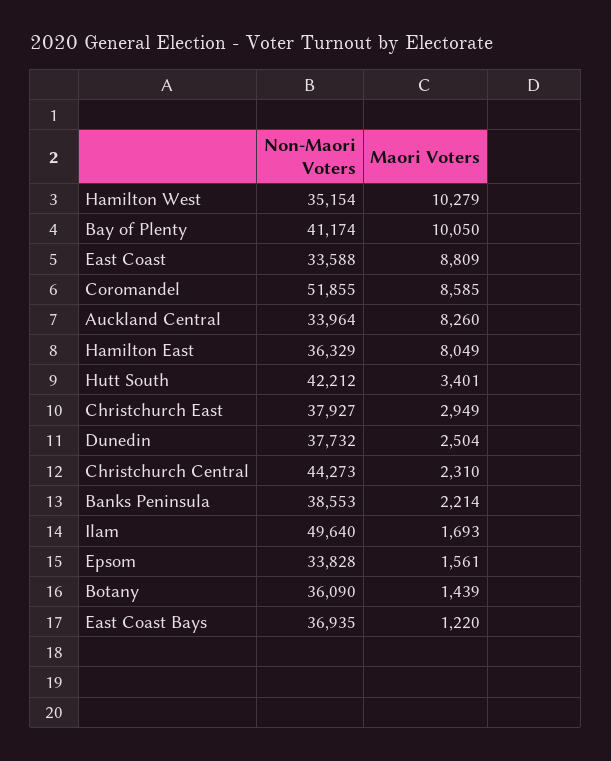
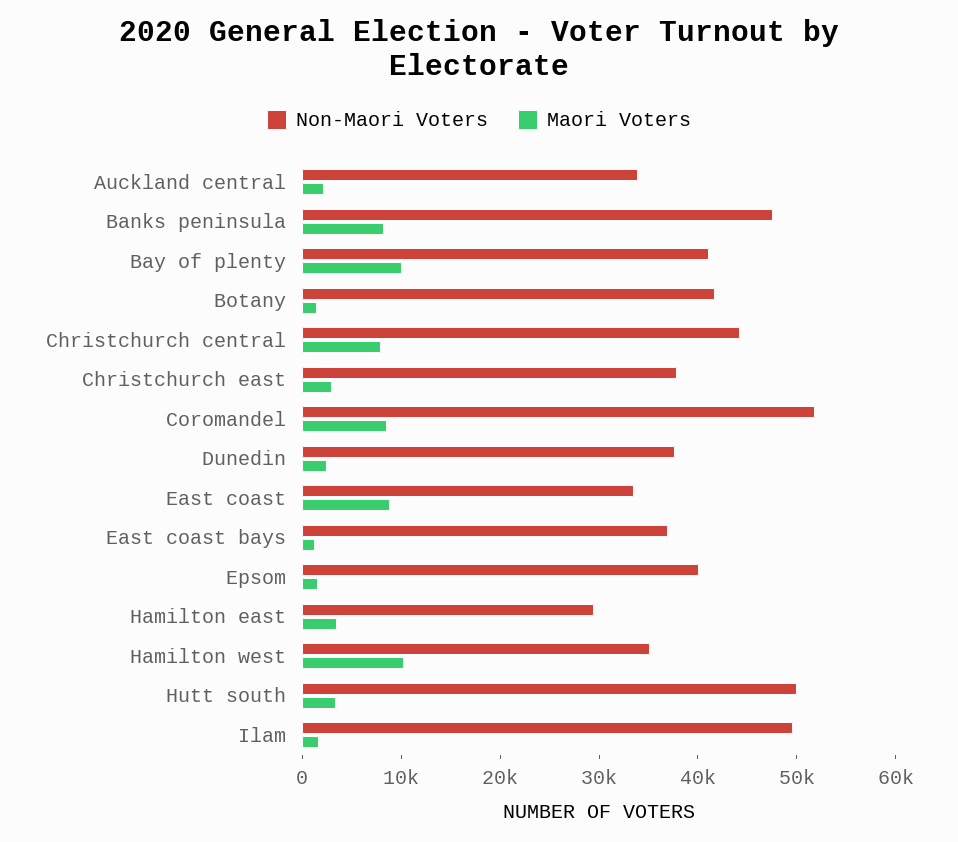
  {
    "Non-Maori Voters": {
      "Hamilton West": 35154,
      "Bay of Plenty": 41174,
      "East Coast": 33588,
      "Coromandel": 51855,
      "Auckland Central": 33964,
-     "Hamilton East": 36329,
+     "Hamilton East": 30000,
-     "Hutt South": 42212,
+     "Hutt South": 50000,
      "Christchurch East": 37927,
      "Dunedin": 37732,
      "Christchurch Central": 44273,
-     "Banks Peninsula": 38553,
+     "Banks Peninsula": 48000,
      "Ilam": 49640,
-     "Epsom": 33828,
+     "Epsom": 40000,
-     "Botany": 36090,
+     "Botany": 42000,
      "East Coast Bays": 36935
    },
    "Maori Voters": {
      "Hamilton West": 10279,
      "Bay of Plenty": 10050,
      "East Coast": 8809,
      "Coromandel": 8585,
-     "Auckland Central": 8260,
+     "Auckland Central": 2000,
-     "Hamilton East": 8049,
+     "Hamilton East": 4000,
      "Hutt South": 3401,
      "Christchurch East": 2949,
      "Dunedin": 2504,
-     "Christchurch Central": 2310,
+     "Christchurch Central": 8000,
-     "Banks Peninsula": 2214,
+     "Banks Peninsula": 8000,
      "Ilam": 1693,
      "Epsom": 1561,
      "Botany": 1439,
      "East Coast Bays": 1220
    }
  }

